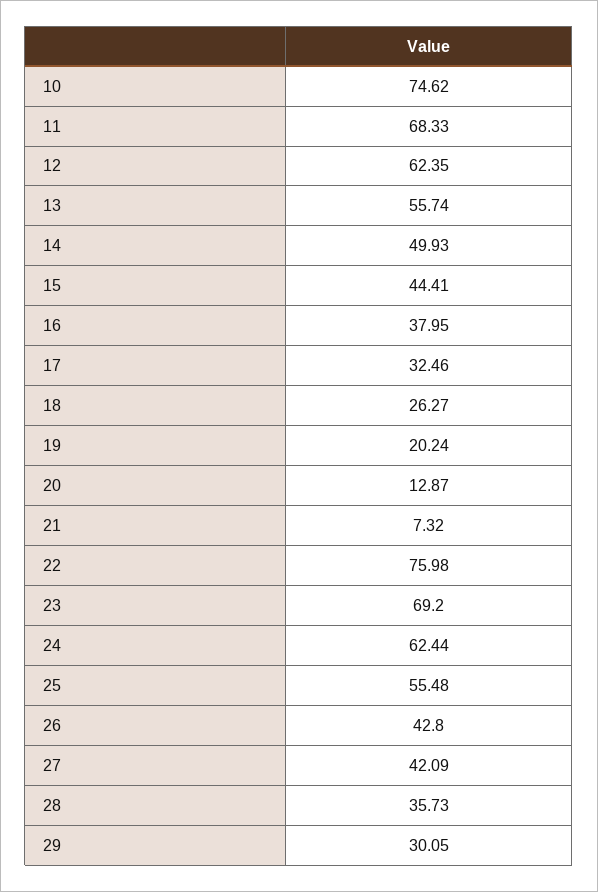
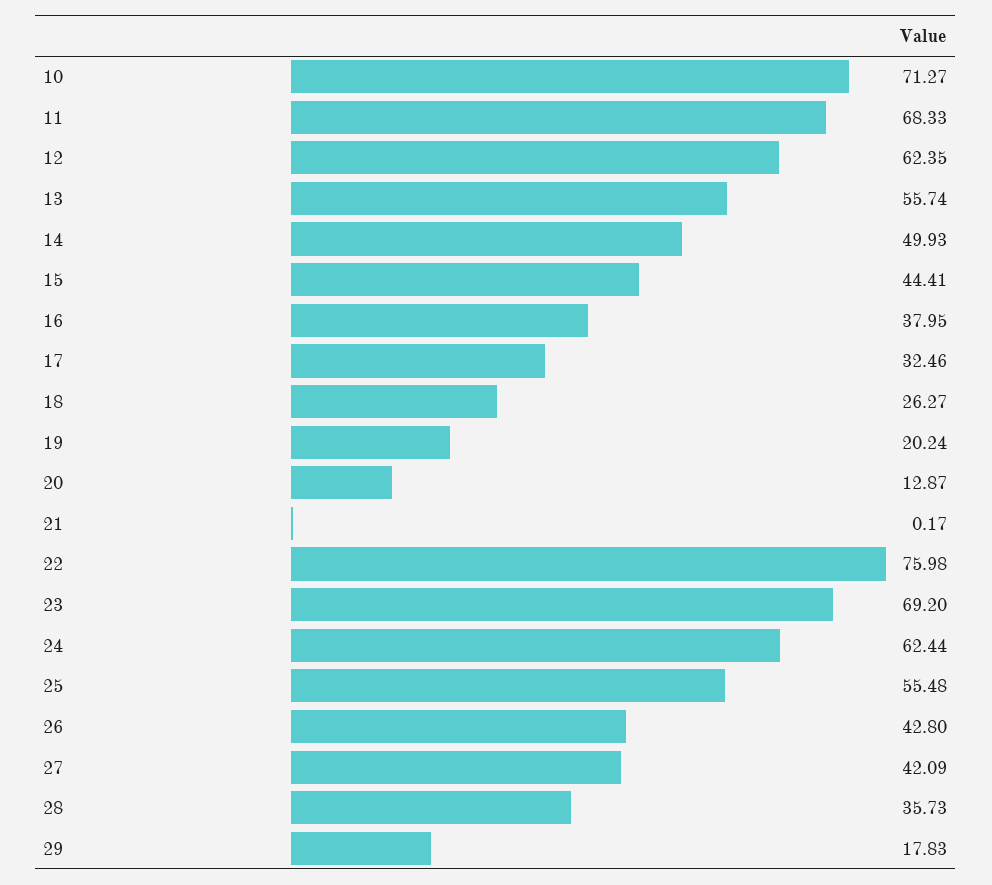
  {
-   "10": 74.62,
+   "10": 71.27,
    "11": 68.33,
    "12": 62.35,
    "13": 55.74,
    "14": 49.93,
    "15": 44.41,
    "16": 37.95,
    "17": 32.46,
    "18": 26.27,
    "19": 20.24,
    "20": 12.87,
-   "21": 7.32,
+   "21": 0.17,
    "22": 75.98,
    "23": 69.2,
    "24": 62.44,
    "25": 55.48,
    "26": 42.8,
    "27": 42.09,
    "28": 35.73,
-   "29": 30.05
+   "29": 17.83
  }

